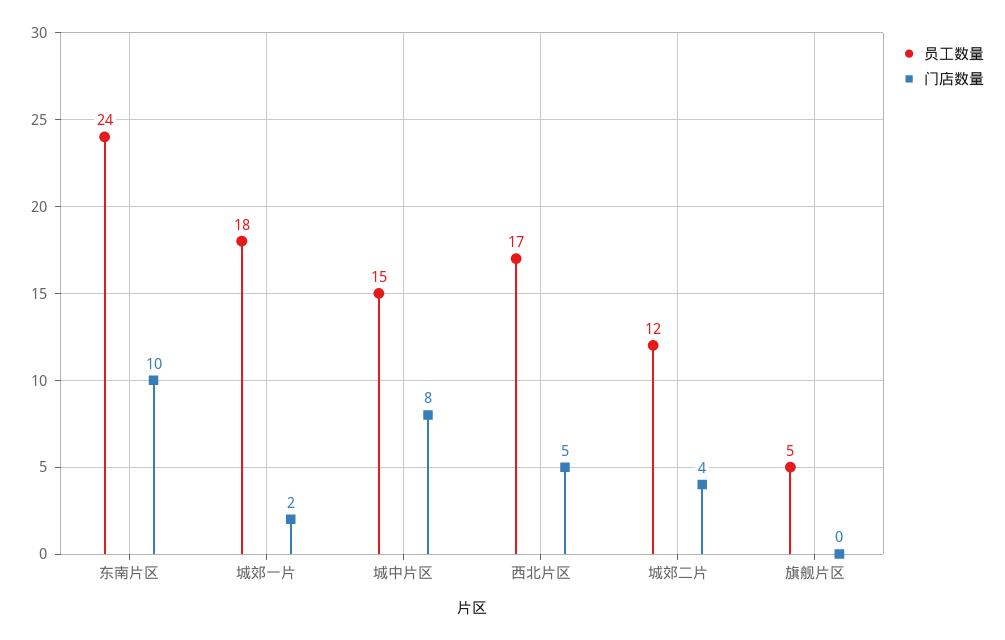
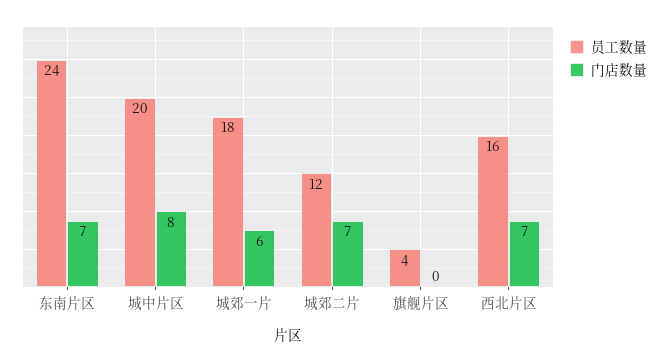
  {
    "员工数量": {
      "东南片区": 24,
      "城郊一片": 18,
-     "城中片区": 15,
+     "城中片区": 20,
-     "西北片区": 17,
+     "西北片区": 16,
      "城郊二片": 12,
-     "旗舰片区": 5
+     "旗舰片区": 4
    },
    "门店数量": {
-     "东南片区": 10,
+     "东南片区": 7,
-     "城郊一片": 2,
+     "城郊一片": 6,
      "城中片区": 8,
-     "西北片区": 5,
+     "西北片区": 7,
-     "城郊二片": 4,
+     "城郊二片": 7,
      "旗舰片区": 0
    }
  }

